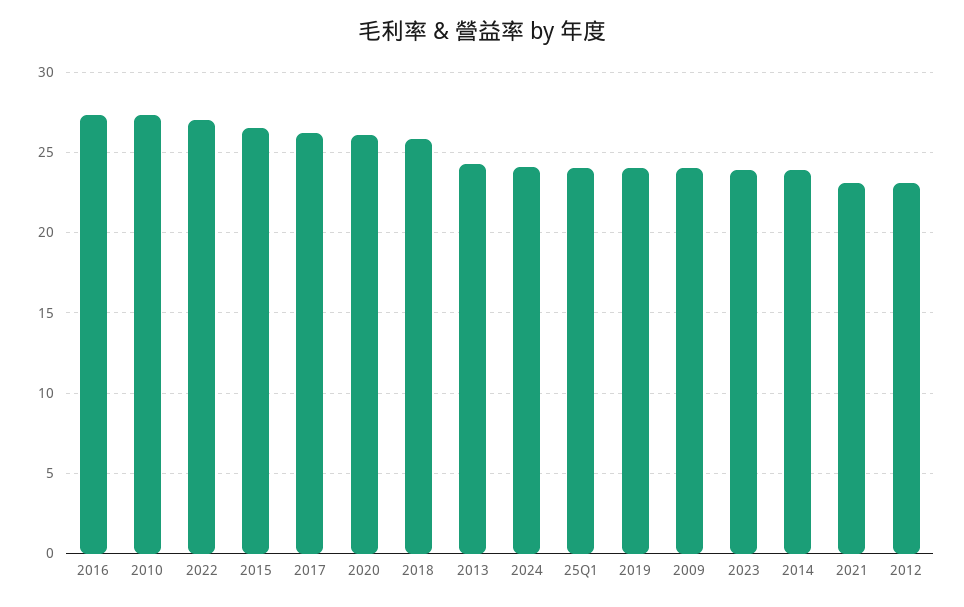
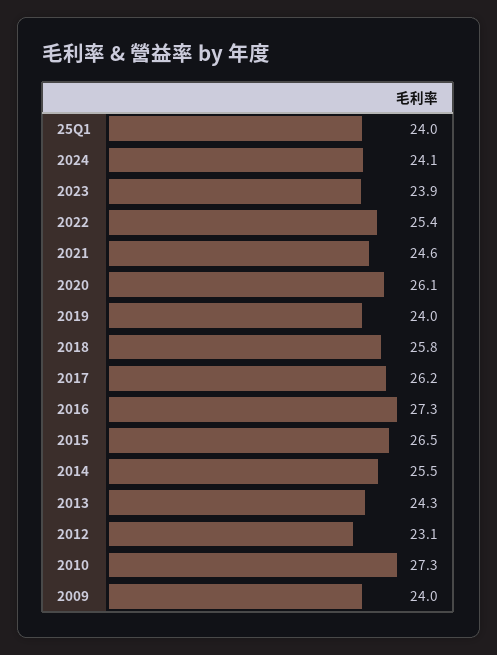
  {
    "2016": 27.3,
    "2010": 27.3,
-   "2022": 27,
+   "2022": 25.4,
    "2015": 26.5,
    "2017": 26.2,
    "2020": 26.1,
    "2018": 25.8,
    "2013": 24.3,
    "2024": 24.1,
    "25Q1": 24,
    "2019": 24,
    "2009": 24,
    "2023": 23.9,
-   "2014": 24,
+   "2014": 25.5,
-   "2021": 23,
+   "2021": 24.6,
    "2012": 23.1
  }

